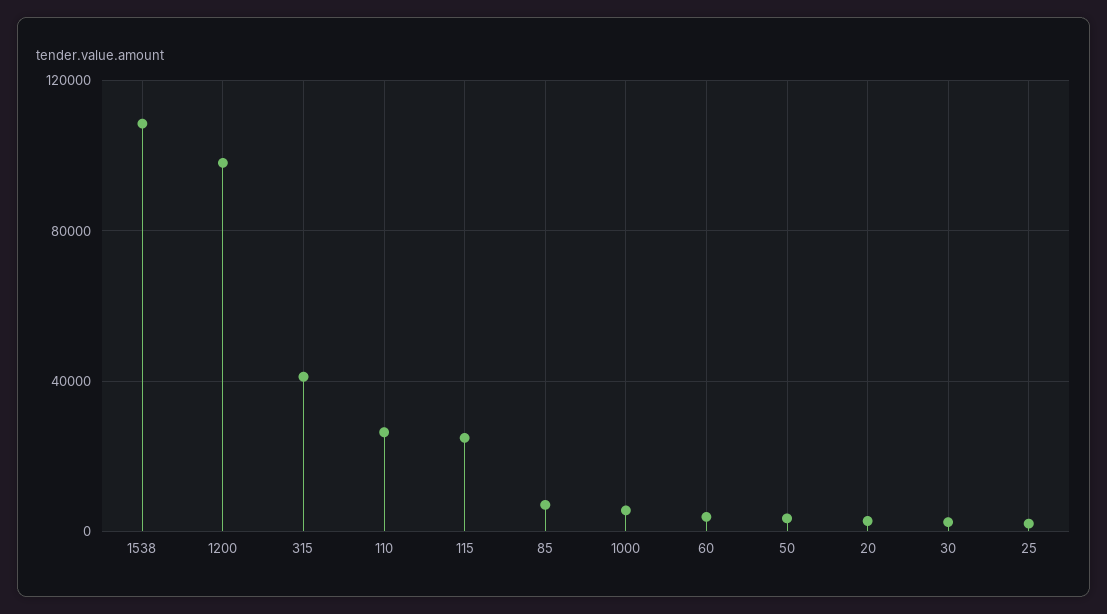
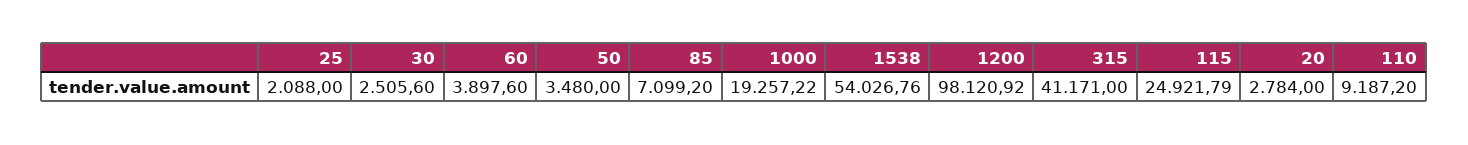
  {
-   "1538": 110000,
+   "1538": 54026.76,
    "1200": 98120.92,
    "315": 41171,
-   "110": 25000,
+   "110": 9187.2,
    "115": 24921.79,
    "85": 7099.2,
-   "1000": 5000,
+   "1000": 19257.22,
    "60": 3897.6,
    "50": 3480,
    "20": 2784,
    "30": 2505.6,
    "25": 2088
  }

